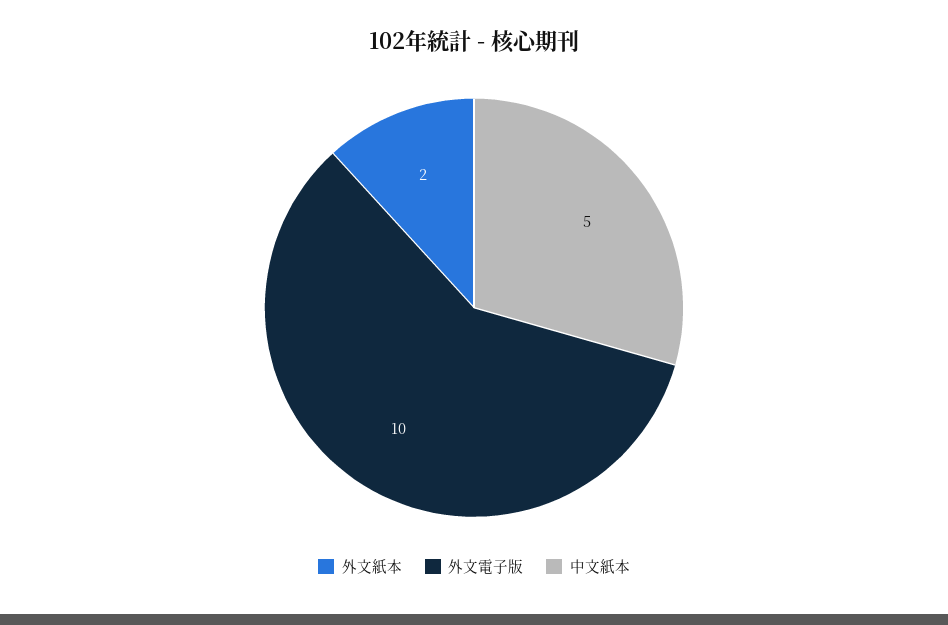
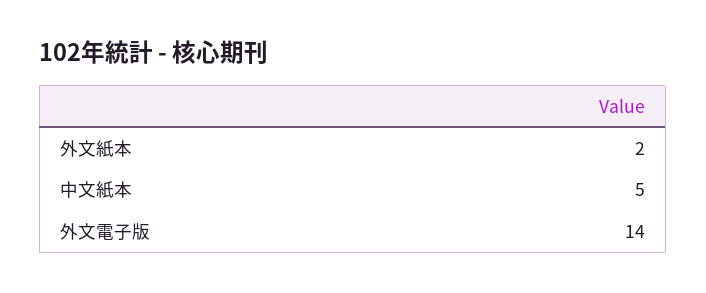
  {
    "外文紙本": 2,
-   "外文電子版": 10,
+   "外文電子版": 14,
    "中文紙本": 5
  }

